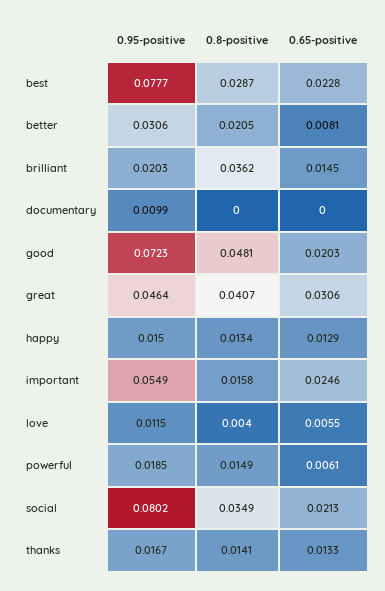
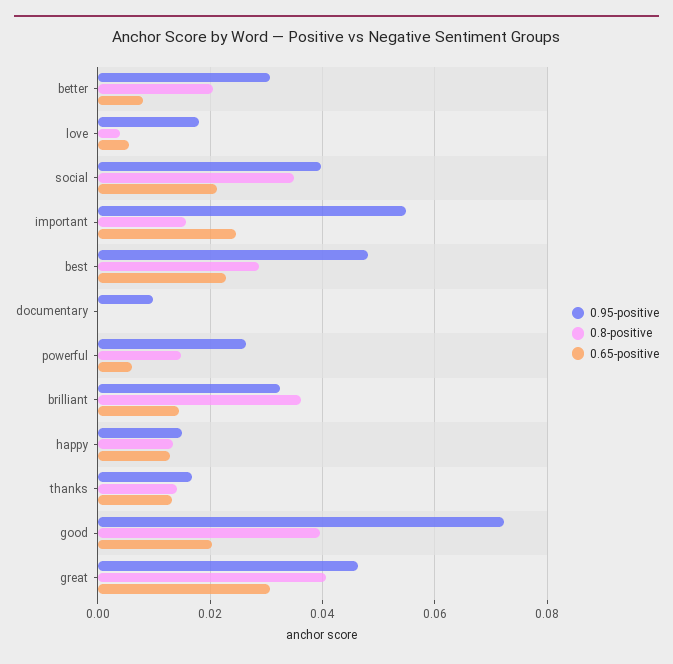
  {
    "0.95-positive": {
-     "best": 0.0777,
+     "best": 0.048,
      "better": 0.0306,
-     "brilliant": 0.0203,
+     "brilliant": 0.032,
      "documentary": 0.0099,
      "good": 0.0723,
      "great": 0.0464,
      "happy": 0.015,
      "important": 0.0549,
-     "love": 0.0115,
+     "love": 0.018,
-     "powerful": 0.0185,
+     "powerful": 0.026,
-     "social": 0.0802,
+     "social": 0.04,
      "thanks": 0.0167
    },
    "0.8-positive": {
      "best": 0.0287,
      "better": 0.0205,
      "brilliant": 0.0362,
      "documentary": 0,
-     "good": 0.0481,
+     "good": 0.04,
      "great": 0.0407,
      "happy": 0.0134,
      "important": 0.0158,
      "love": 0.004,
      "powerful": 0.0149,
      "social": 0.0349,
      "thanks": 0.0141
    },
    "0.65-positive": {
      "best": 0.0228,
      "better": 0.0081,
      "brilliant": 0.0145,
      "documentary": 0,
      "good": 0.0203,
      "great": 0.0306,
      "happy": 0.0129,
      "important": 0.0246,
      "love": 0.0055,
      "powerful": 0.0061,
      "social": 0.0213,
      "thanks": 0.0133
    }
  }

